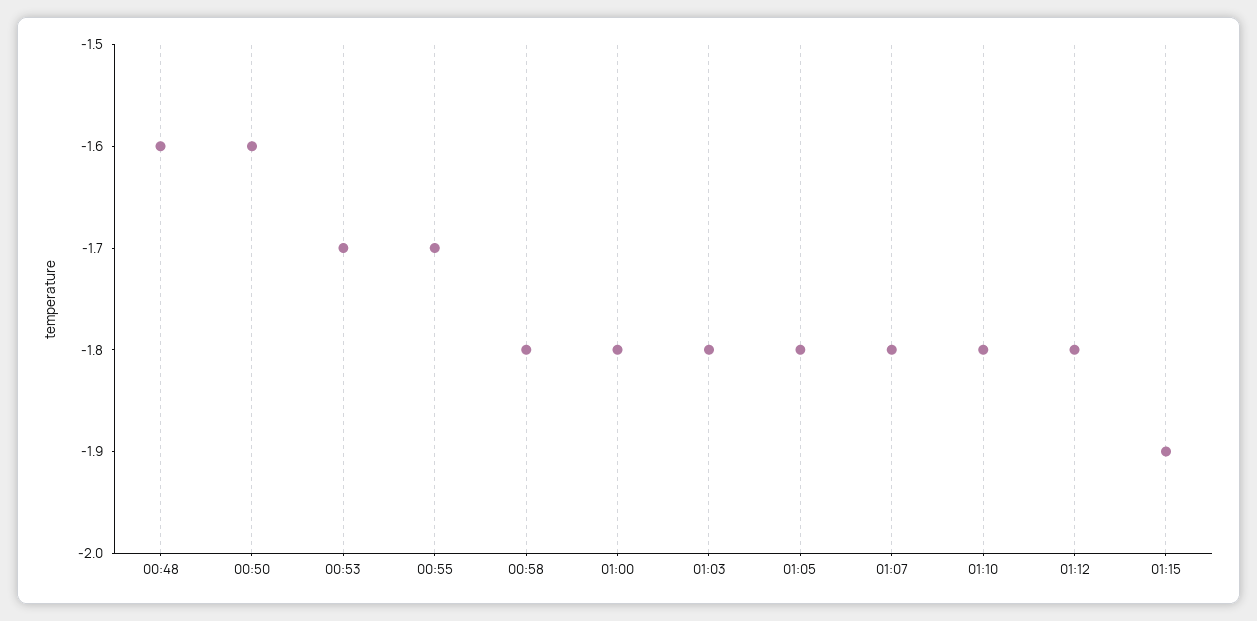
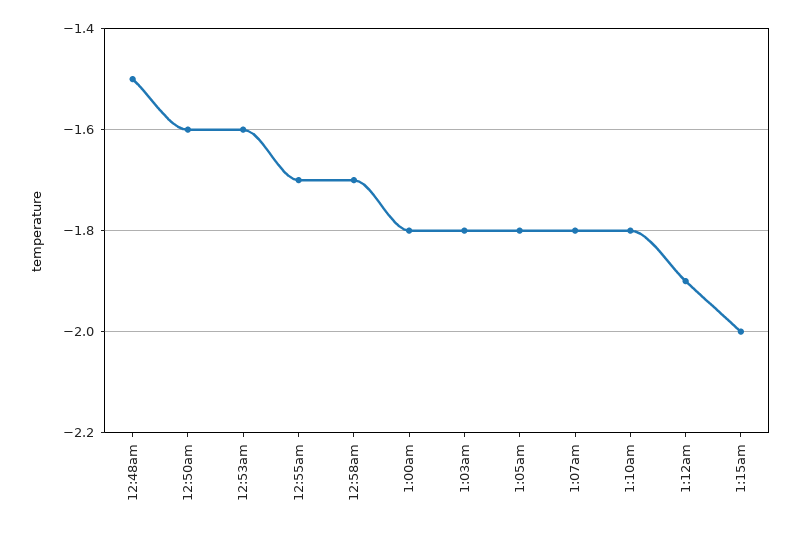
  {
-   "00:48": -1.6,
+   "00:48": -1.5,
    "00:50": -1.6,
-   "00:53": -1.7,
+   "00:53": -1.6,
    "00:55": -1.7,
-   "00:58": -1.8,
+   "00:58": -1.7,
    "01:00": -1.8,
    "01:03": -1.8,
    "01:05": -1.8,
    "01:07": -1.8,
    "01:10": -1.8,
-   "01:12": -1.8,
+   "01:12": -1.9,
-   "01:15": -1.9
+   "01:15": -2
  }

